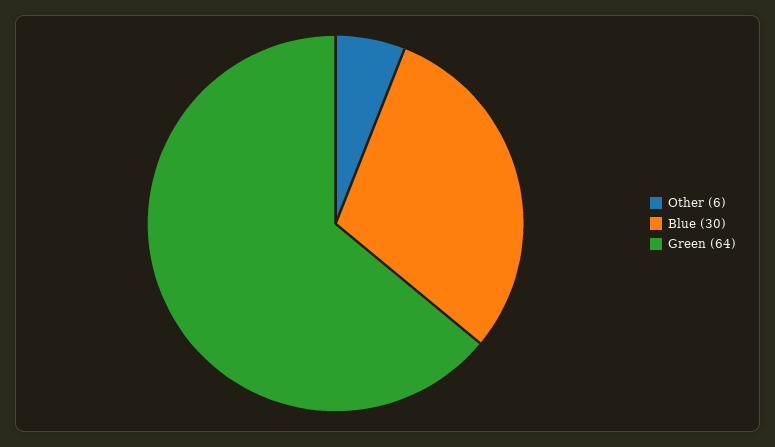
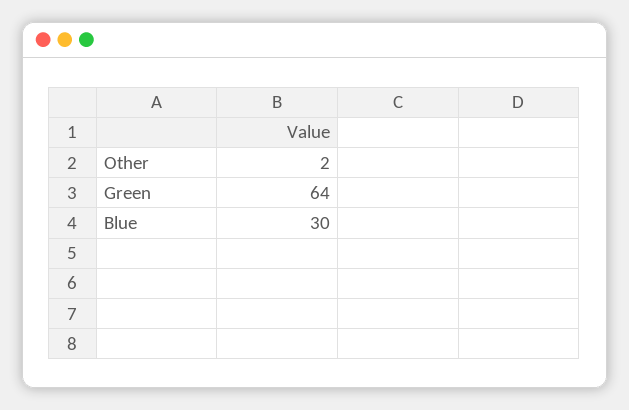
  {
-   "Other": 6,
+   "Other": 2,
    "Blue": 30,
    "Green": 64
  }

